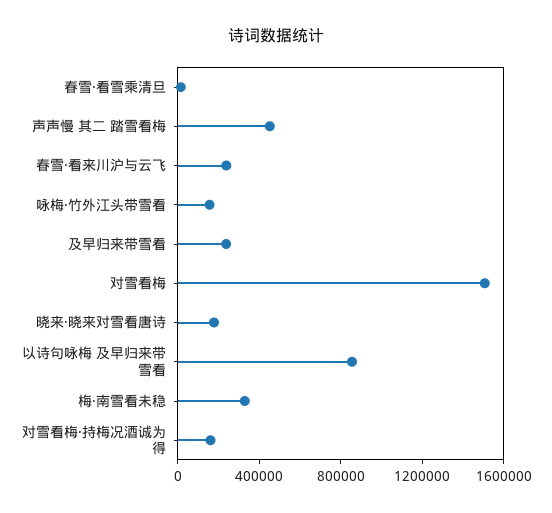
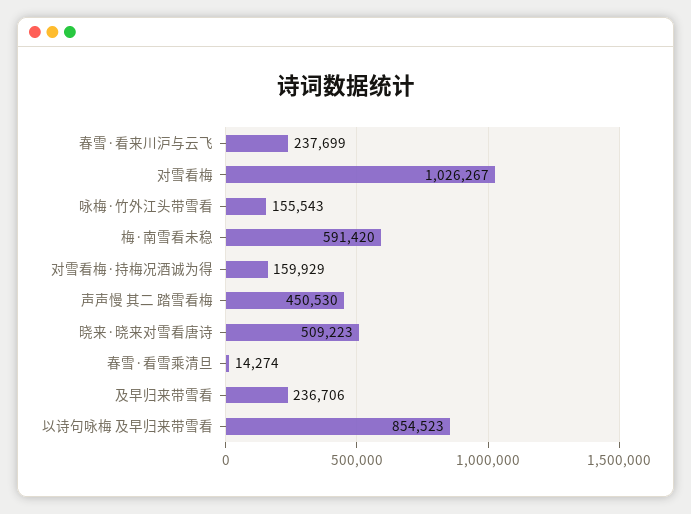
  {
    "春雪·看雪乘清旦": 14274,
    "声声慢 其二 踏雪看梅": 450530,
    "春雪·看来川沪与云飞": 237699,
    "咏梅·竹外江头带雪看": 155543,
    "及早归来带雪看": 236706,
-   "对雪看梅": 1500000,
+   "对雪看梅": 1026267,
-   "晓来·晓来对雪看唐诗": 200000,
+   "晓来·晓来对雪看唐诗": 509223,
    "以诗句咏梅 及早归来带雪看": 854523,
-   "梅·南雪看未稳": 300000,
+   "梅·南雪看未稳": 591420,
    "对雪看梅·持梅况酒诚为得": 159929
  }

